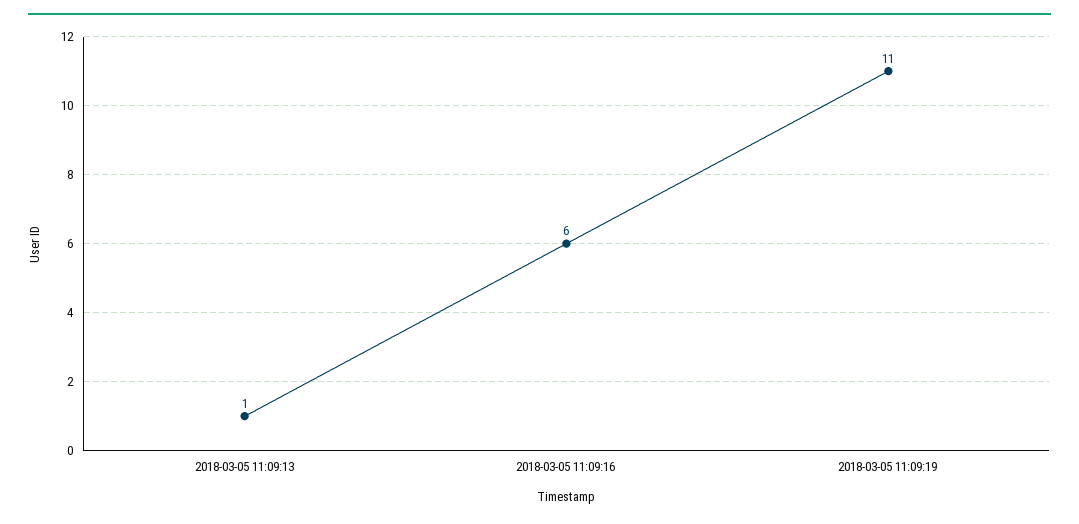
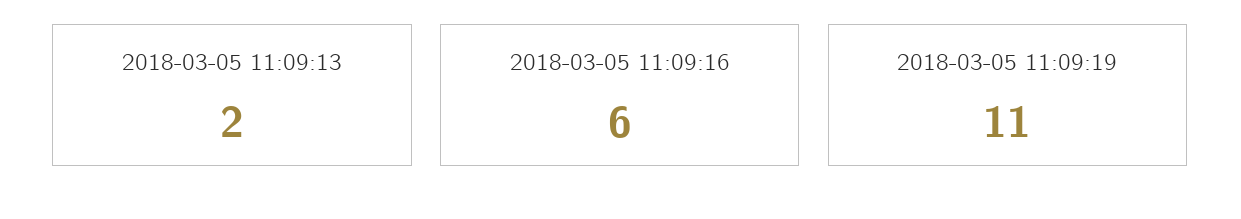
  {
-   "2018-03-05 11:09:13": 1,
+   "2018-03-05 11:09:13": 2,
    "2018-03-05 11:09:16": 6,
    "2018-03-05 11:09:19": 11
  }

